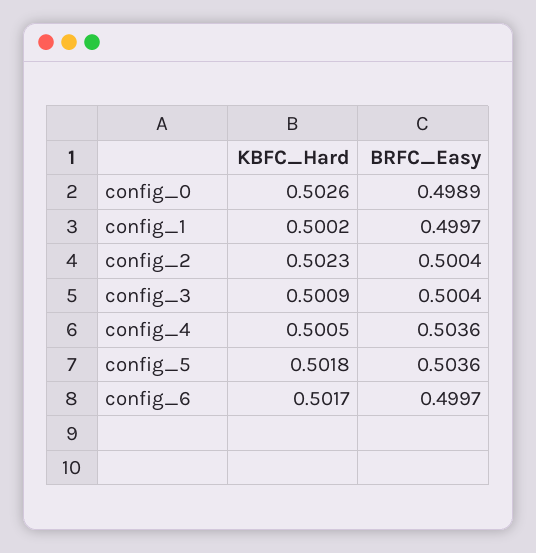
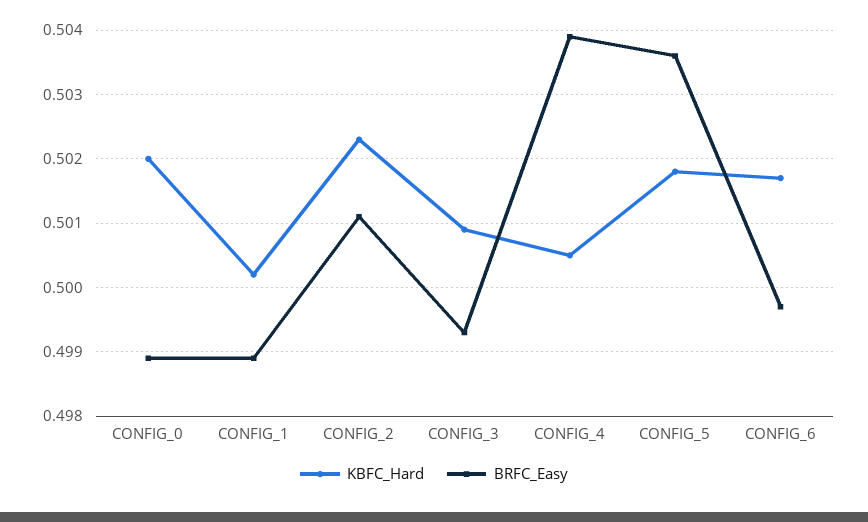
  {
    "KBFC_Hard": {
-     "config_0": 0.5026,
+     "config_0": 0.502,
      "config_1": 0.5002,
      "config_2": 0.5023,
      "config_3": 0.5009,
      "config_4": 0.5005,
      "config_5": 0.5018,
      "config_6": 0.5017
    },
    "BRFC_Easy": {
      "config_0": 0.4989,
-     "config_1": 0.4997,
+     "config_1": 0.4989,
-     "config_2": 0.5004,
+     "config_2": 0.5011,
-     "config_3": 0.5004,
+     "config_3": 0.4993,
-     "config_4": 0.5036,
+     "config_4": 0.5039,
      "config_5": 0.5036,
      "config_6": 0.4997
    }
  }

